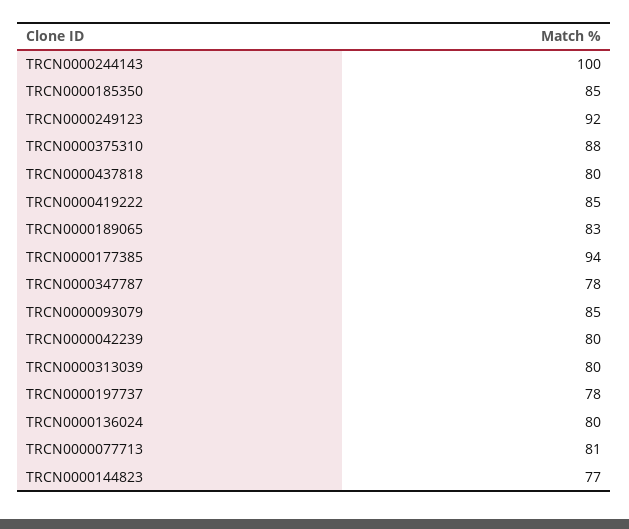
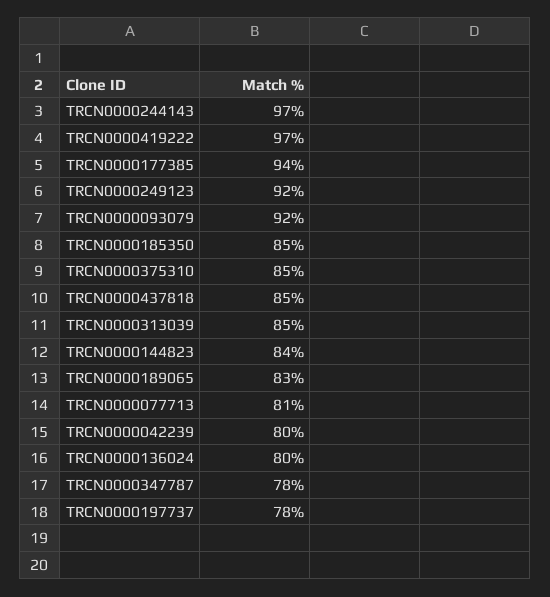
  {
-   "TRCN0000244143": 100,
+   "TRCN0000244143": 97,
    "TRCN0000185350": 85,
    "TRCN0000249123": 92,
-   "TRCN0000375310": 88,
+   "TRCN0000375310": 85,
-   "TRCN0000437818": 80,
+   "TRCN0000437818": 85,
-   "TRCN0000419222": 85,
+   "TRCN0000419222": 97,
    "TRCN0000189065": 83,
    "TRCN0000177385": 94,
    "TRCN0000347787": 78,
-   "TRCN0000093079": 85,
+   "TRCN0000093079": 92,
    "TRCN0000042239": 80,
-   "TRCN0000313039": 80,
+   "TRCN0000313039": 85,
    "TRCN0000197737": 78,
    "TRCN0000136024": 80,
    "TRCN0000077713": 81,
-   "TRCN0000144823": 77
+   "TRCN0000144823": 84
  }

